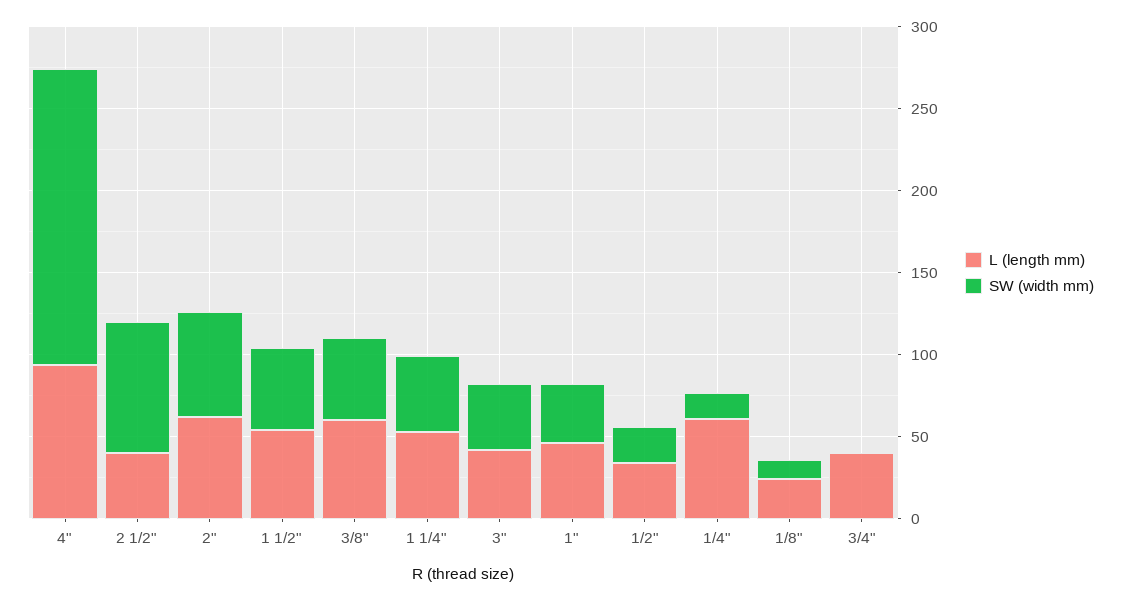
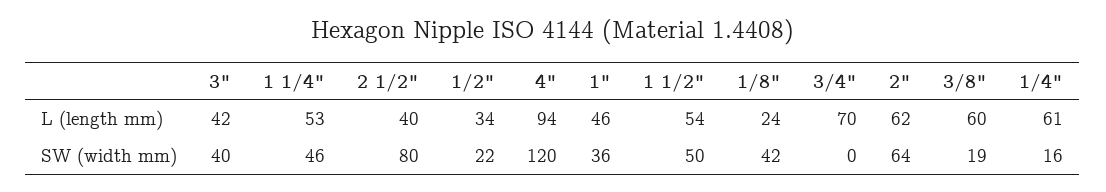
  {
    "L (length mm)": {
      "4\"": 94,
      "2 1/2\"": 40,
      "2\"": 62,
      "1 1/2\"": 54,
      "3/8\"": 60,
      "1 1/4\"": 53,
      "3\"": 42,
      "1\"": 46,
      "1/2\"": 34,
      "1/4\"": 61,
      "1/8\"": 24,
-     "3/4\"": 40
+     "3/4\"": 70
    },
    "SW (width mm)": {
-     "4\"": 180,
+     "4\"": 120,
      "2 1/2\"": 80,
      "2\"": 64,
      "1 1/2\"": 50,
-     "3/8\"": 50,
+     "3/8\"": 19,
      "1 1/4\"": 46,
      "3\"": 40,
      "1\"": 36,
      "1/2\"": 22,
      "1/4\"": 16,
-     "1/8\"": 10,
+     "1/8\"": 42,
      "3/4\"": 0
    }
  }

